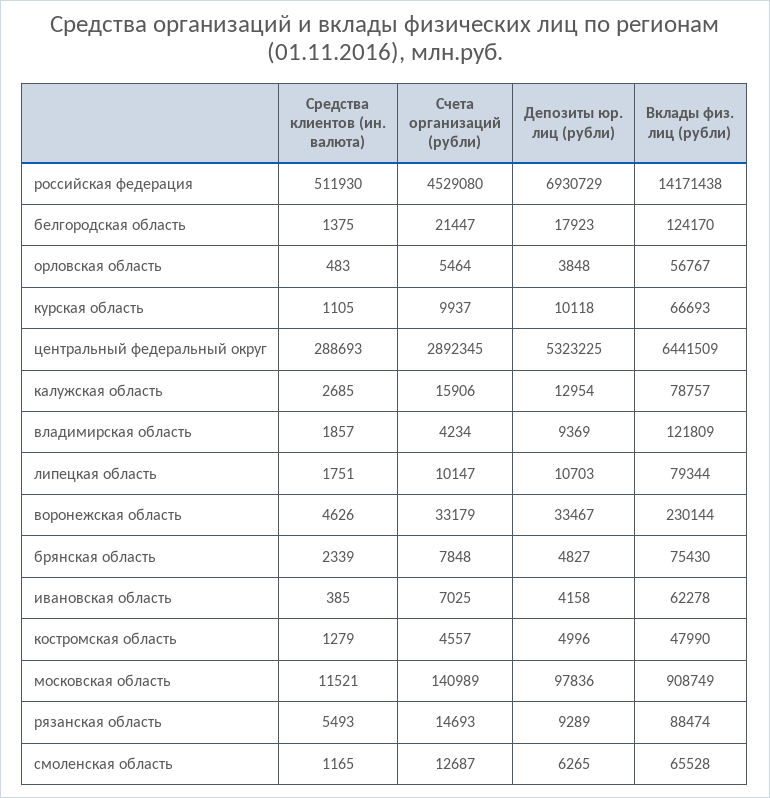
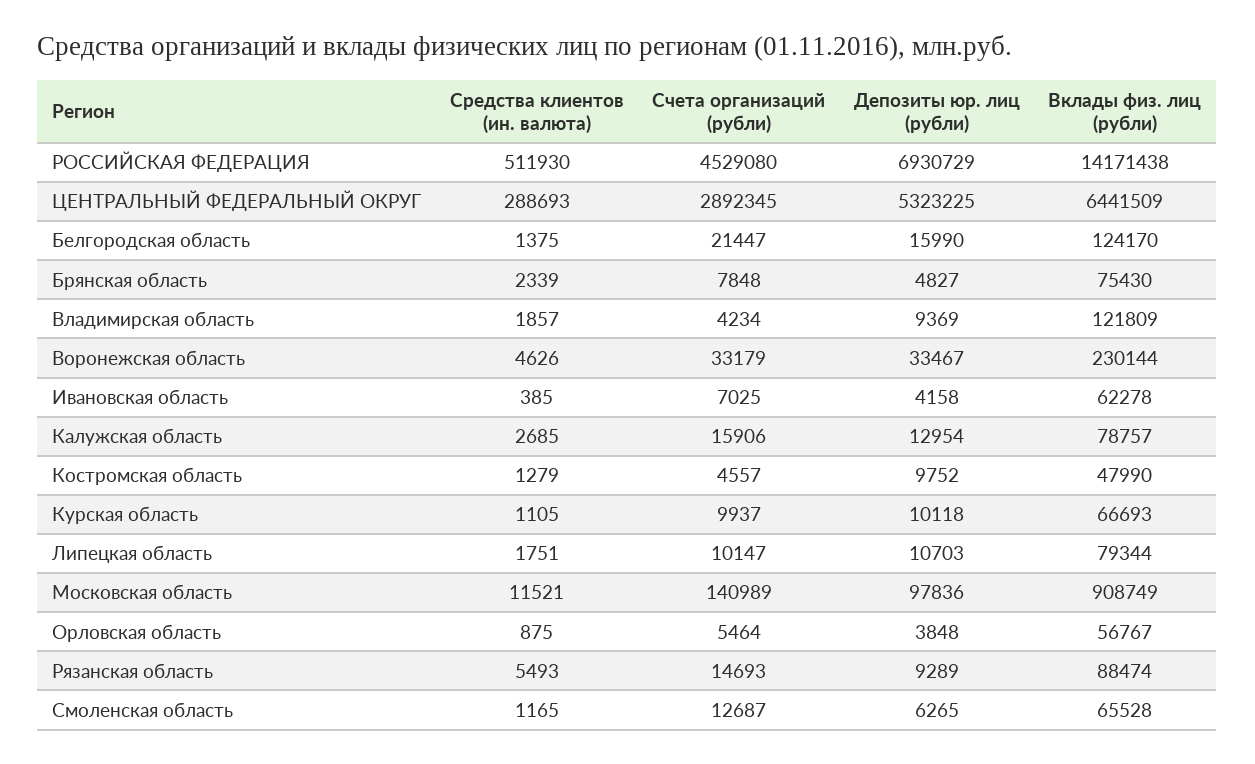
  {
    "Средства клиентов (ин. валюта)": {
      "российская федерация": 511930,
      "белгородская область": 1375,
-     "орловская область": 483,
+     "орловская область": 875,
      "курская область": 1105,
      "центральный федеральный округ": 288693,
      "калужская область": 2685,
      "владимирская область": 1857,
      "липецкая область": 1751,
      "воронежская область": 4626,
      "брянская область": 2339,
      "ивановская область": 385,
      "костромская область": 1279,
      "московская область": 11521,
      "рязанская область": 5493,
      "смоленская область": 1165
    },
    "Счета организаций (рубли)": {
      "российская федерация": 4529080,
      "белгородская область": 21447,
      "орловская область": 5464,
      "курская область": 9937,
      "центральный федеральный округ": 2892345,
      "калужская область": 15906,
      "владимирская область": 4234,
      "липецкая область": 10147,
      "воронежская область": 33179,
      "брянская область": 7848,
      "ивановская область": 7025,
      "костромская область": 4557,
      "московская область": 140989,
      "рязанская область": 14693,
      "смоленская область": 12687
    },
    "Депозиты юр. лиц (рубли)": {
      "российская федерация": 6930729,
-     "белгородская область": 17923,
+     "белгородская область": 15990,
      "орловская область": 3848,
      "курская область": 10118,
      "центральный федеральный округ": 5323225,
      "калужская область": 12954,
      "владимирская область": 9369,
      "липецкая область": 10703,
      "воронежская область": 33467,
      "брянская область": 4827,
      "ивановская область": 4158,
-     "костромская область": 4996,
+     "костромская область": 9752,
      "московская область": 97836,
      "рязанская область": 9289,
      "смоленская область": 6265
    },
    "Вклады физ. лиц (рубли)": {
      "российская федерация": 14171438,
      "белгородская область": 124170,
      "орловская область": 56767,
      "курская область": 66693,
      "центральный федеральный округ": 6441509,
      "калужская область": 78757,
      "владимирская область": 121809,
      "липецкая область": 79344,
      "воронежская область": 230144,
      "брянская область": 75430,
      "ивановская область": 62278,
      "костромская область": 47990,
      "московская область": 908749,
      "рязанская область": 88474,
      "смоленская область": 65528
    }
  }

